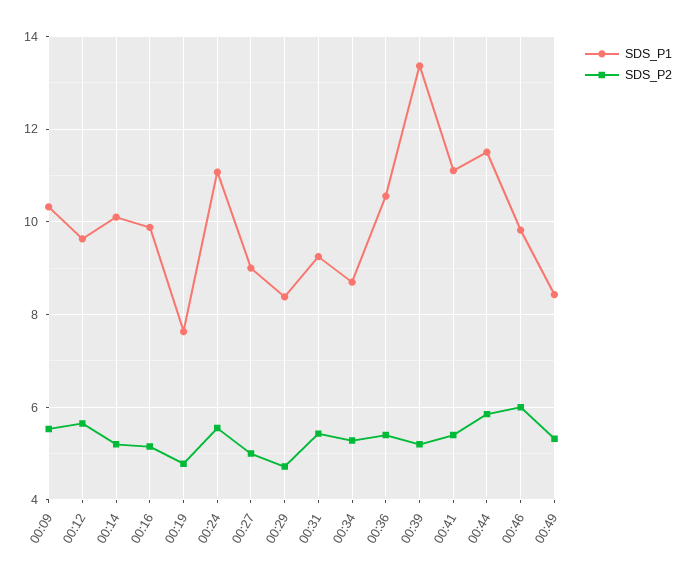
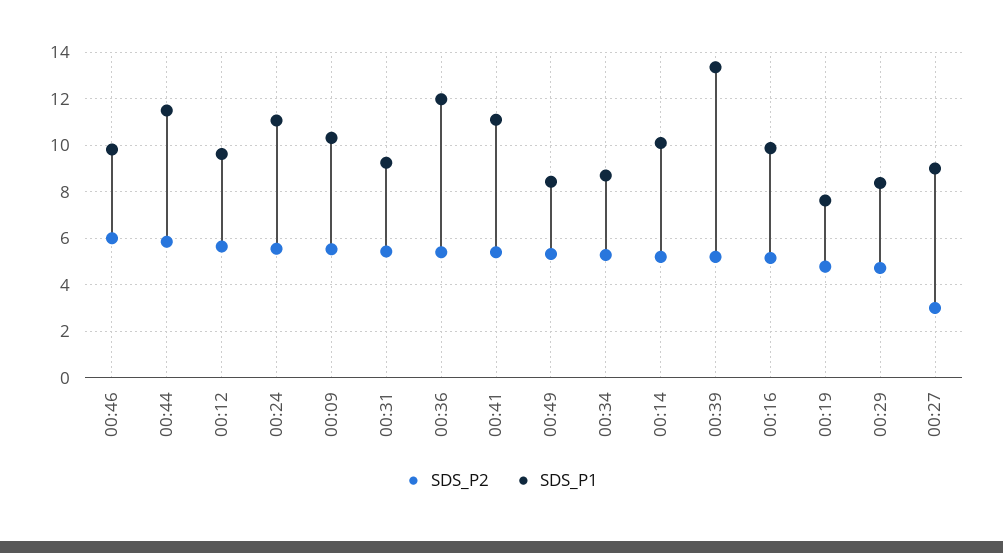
  {
    "SDS_P1": {
      "00:09": 10.4,
      "00:12": 9.6,
      "00:14": 10.2,
      "00:16": 9.8,
      "00:19": 7.6,
      "00:24": 11,
      "00:27": 9,
      "00:29": 8.4,
      "00:31": 9.2,
      "00:34": 8.8,
-     "00:36": 10.6,
+     "00:36": 12,
      "00:39": 13.4,
      "00:41": 11.2,
      "00:44": 11.6,
      "00:46": 9.8,
      "00:49": 8.4
    },
    "SDS_P2": {
      "00:09": 5.6,
      "00:12": 5.6,
      "00:14": 5.2,
      "00:16": 5.2,
      "00:19": 4.8,
      "00:24": 5.6,
-     "00:27": 5,
+     "00:27": 3,
      "00:29": 4.8,
      "00:31": 5.4,
      "00:34": 5.2,
      "00:36": 5.4,
      "00:39": 5.2,
      "00:41": 5.4,
      "00:44": 5.8,
      "00:46": 6,
      "00:49": 5.4
    }
  }

